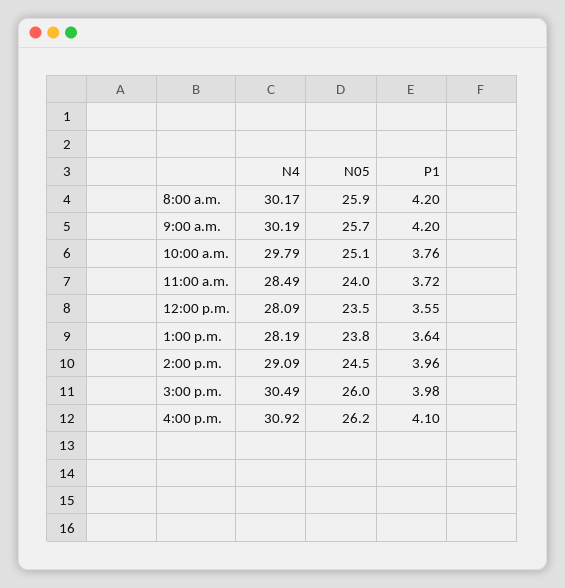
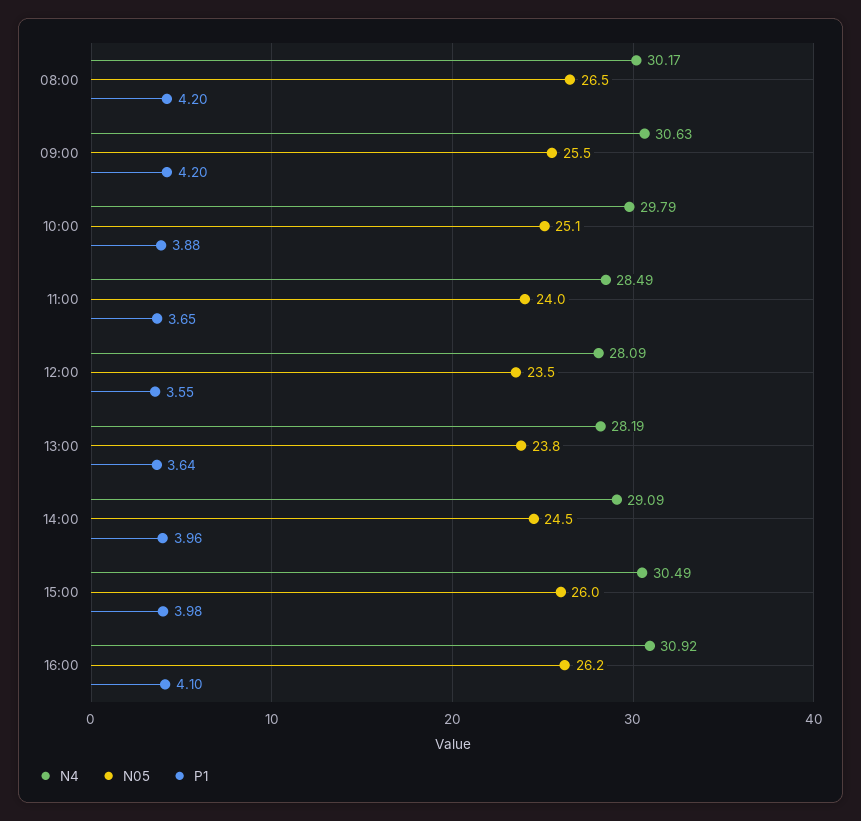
  {
    "N4": {
      "8:00 a.m.": 30.17,
-     "9:00 a.m.": 30.19,
+     "9:00 a.m.": 30.63,
      "10:00 a.m.": 29.79,
      "11:00 a.m.": 28.49,
      "12:00 p.m.": 28.09,
      "1:00 p.m.": 28.19,
      "2:00 p.m.": 29.09,
      "3:00 p.m.": 30.49,
      "4:00 p.m.": 30.92
    },
    "N05": {
-     "8:00 a.m.": 25.9,
+     "8:00 a.m.": 26.5,
-     "9:00 a.m.": 25.7,
+     "9:00 a.m.": 25.5,
      "10:00 a.m.": 25.1,
      "11:00 a.m.": 24,
      "12:00 p.m.": 23.5,
      "1:00 p.m.": 23.8,
      "2:00 p.m.": 24.5,
      "3:00 p.m.": 26,
      "4:00 p.m.": 26.2
    },
    "P1": {
      "8:00 a.m.": 4.2,
      "9:00 a.m.": 4.2,
-     "10:00 a.m.": 3.76,
+     "10:00 a.m.": 3.88,
-     "11:00 a.m.": 3.72,
+     "11:00 a.m.": 3.65,
      "12:00 p.m.": 3.55,
      "1:00 p.m.": 3.64,
      "2:00 p.m.": 3.96,
      "3:00 p.m.": 3.98,
      "4:00 p.m.": 4.1
    }
  }

